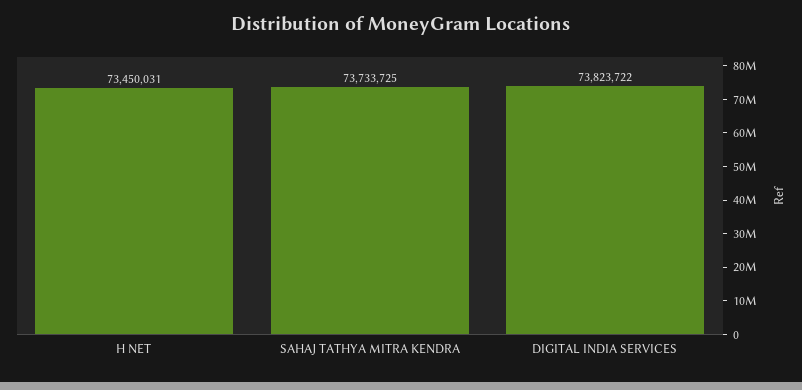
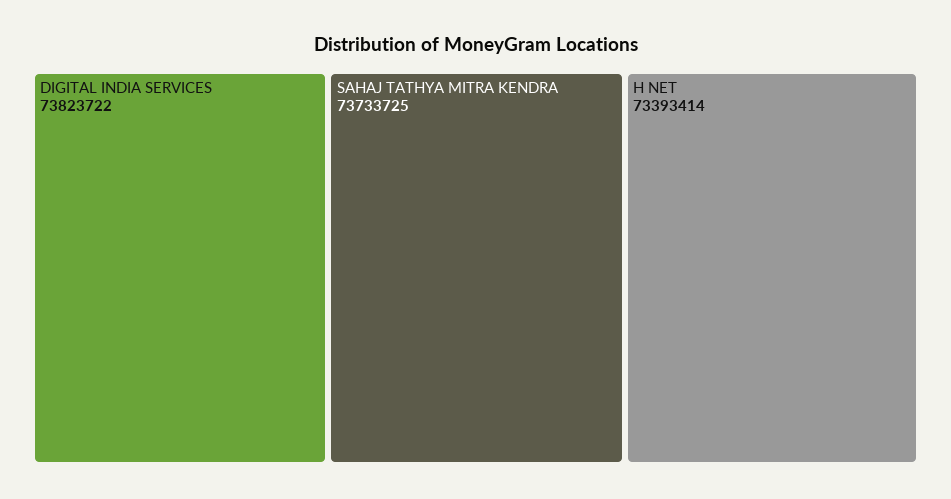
  {
-   "H NET": 73450031,
+   "H NET": 73393414,
    "SAHAJ TATHYA MITRA KENDRA": 73733725,
    "DIGITAL INDIA SERVICES": 73823722
  }

